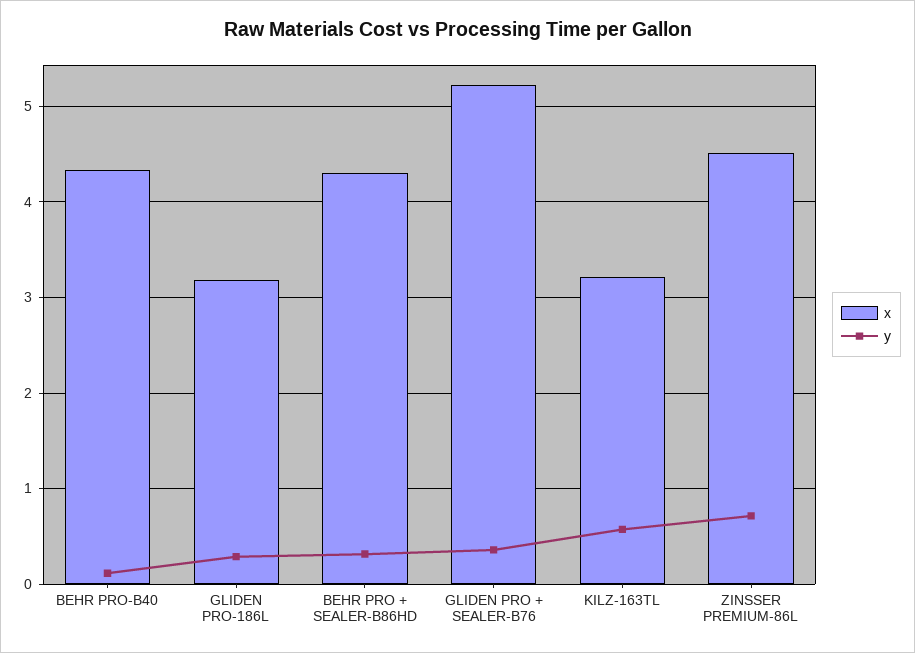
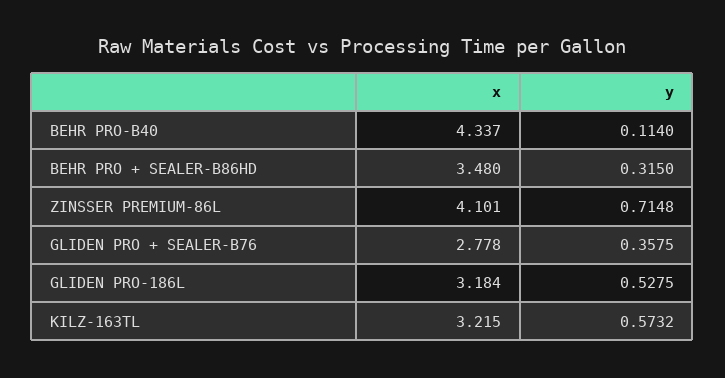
  {
    "x": {
      "BEHR PRO-B40": 4.337,
      "GLIDEN PRO-186L": 3.184,
-     "BEHR PRO + SEALER-B86HD": 4.3,
+     "BEHR PRO + SEALER-B86HD": 3.48,
-     "GLIDEN PRO + SEALER-B76": 5.2,
+     "GLIDEN PRO + SEALER-B76": 2.778,
      "KILZ-163TL": 3.215,
-     "ZINSSER PREMIUM-86L": 4.5
+     "ZINSSER PREMIUM-86L": 4.101
    },
    "y": {
      "BEHR PRO-B40": 0.114,
-     "GLIDEN PRO-186L": 0.3,
+     "GLIDEN PRO-186L": 0.5275,
      "BEHR PRO + SEALER-B86HD": 0.315,
      "GLIDEN PRO + SEALER-B76": 0.3575,
      "KILZ-163TL": 0.5732,
      "ZINSSER PREMIUM-86L": 0.7148
    }
  }

